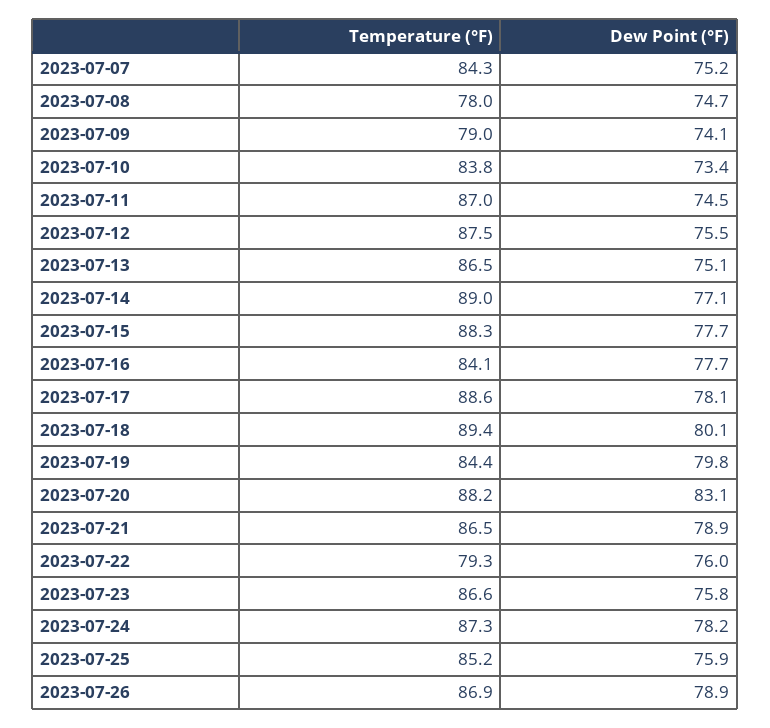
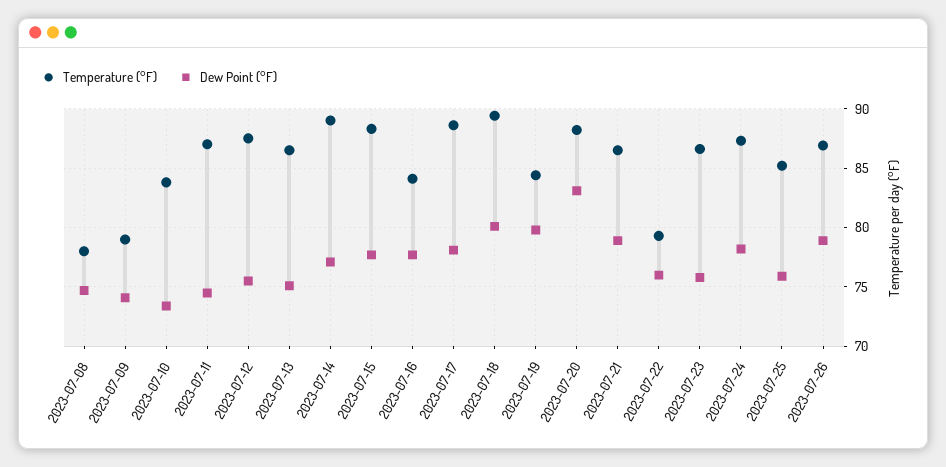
  {
    "Temperature (°F)": {
-     "2023-07-07": 84.3,
      "2023-07-08": 78,
      "2023-07-09": 79,
      "2023-07-10": 83.8,
      "2023-07-11": 87,
      "2023-07-12": 87.5,
      "2023-07-13": 86.5,
      "2023-07-14": 89,
      "2023-07-15": 88.3,
      "2023-07-16": 84.1,
      "2023-07-17": 88.6,
      "2023-07-18": 89.4,
      "2023-07-19": 84.4,
      "2023-07-20": 88.2,
      "2023-07-21": 86.5,
      "2023-07-22": 79.3,
      "2023-07-23": 86.6,
      "2023-07-24": 87.3,
      "2023-07-25": 85.2,
      "2023-07-26": 86.9
    },
    "Dew Point (°F)": {
-     "2023-07-07": 75.2,
      "2023-07-08": 74.7,
      "2023-07-09": 74.1,
      "2023-07-10": 73.4,
      "2023-07-11": 74.5,
      "2023-07-12": 75.5,
      "2023-07-13": 75.1,
      "2023-07-14": 77.1,
      "2023-07-15": 77.7,
      "2023-07-16": 77.7,
      "2023-07-17": 78.1,
      "2023-07-18": 80.1,
      "2023-07-19": 79.8,
      "2023-07-20": 83.1,
      "2023-07-21": 78.9,
      "2023-07-22": 76,
      "2023-07-23": 75.8,
      "2023-07-24": 78.2,
      "2023-07-25": 75.9,
      "2023-07-26": 78.9
    }
  }

